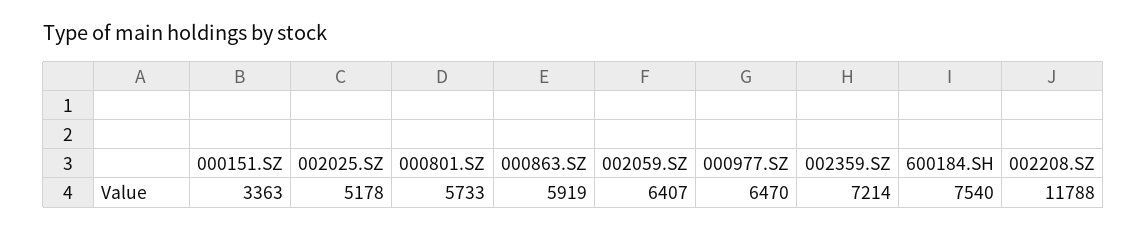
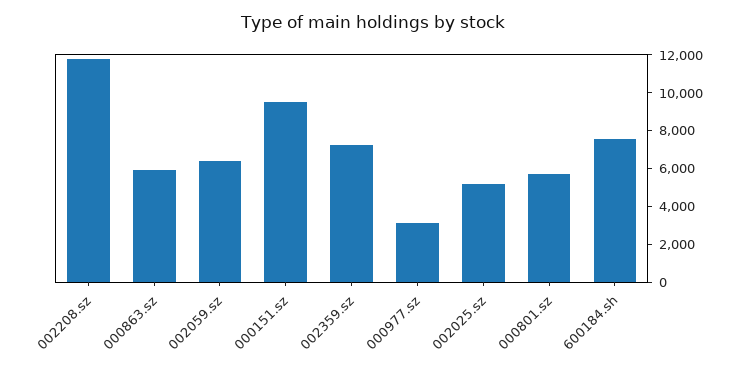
  {
-   "000151.SZ": 3363,
+   "000151.SZ": 9500,
    "002025.SZ": 5178,
    "000801.SZ": 5733,
    "000863.SZ": 5919,
    "002059.SZ": 6407,
-   "000977.SZ": 6470,
+   "000977.SZ": 3000,
    "002359.SZ": 7214,
    "600184.SH": 7540,
    "002208.SZ": 11788
  }

